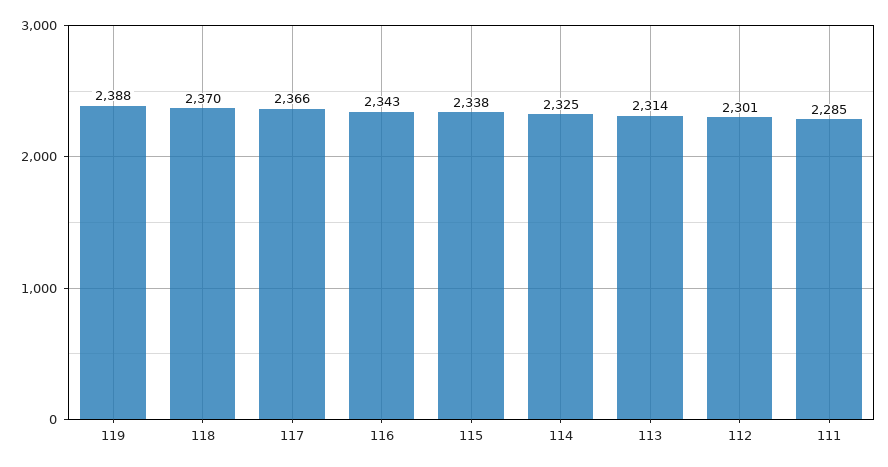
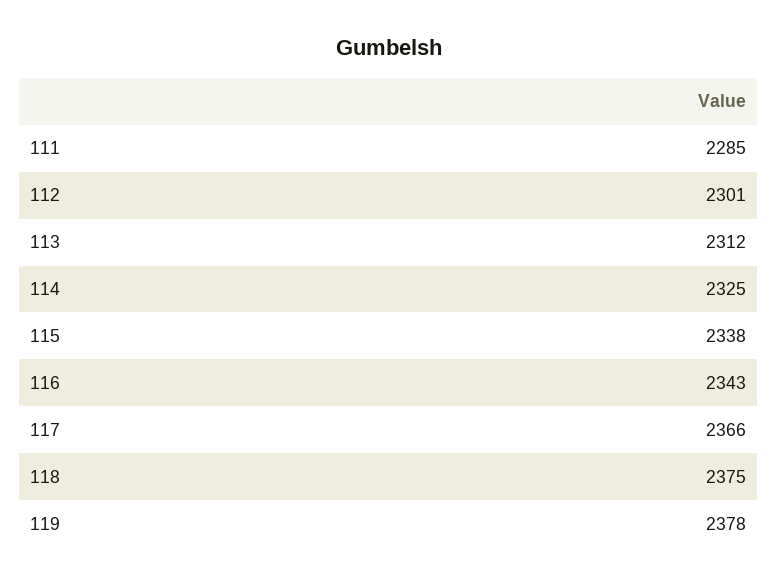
  {
-   "119": 2388,
+   "119": 2378,
-   "118": 2370,
+   "118": 2375,
    "117": 2366,
    "116": 2343,
    "115": 2338,
    "114": 2325,
-   "113": 2314,
+   "113": 2312,
    "112": 2301,
    "111": 2285
  }

